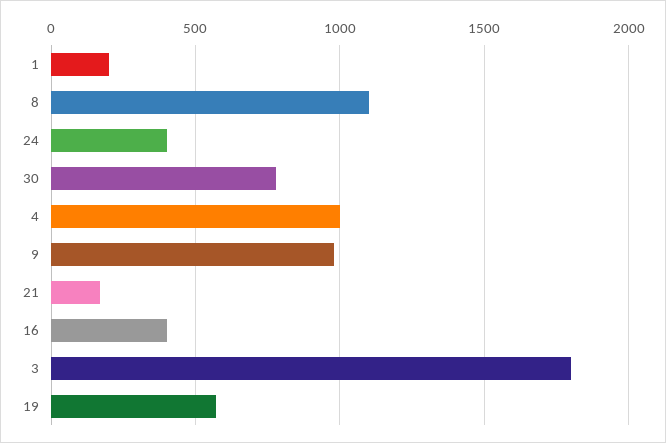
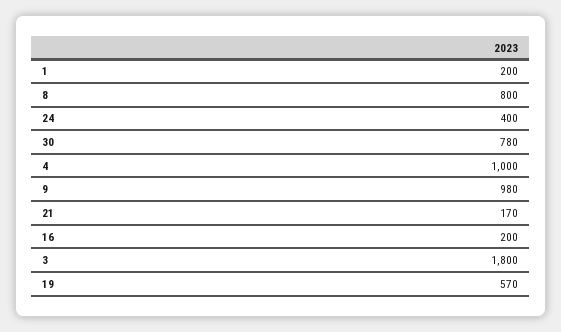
  {
    "1": 200,
-   "8": 1100,
+   "8": 800,
    "24": 400,
    "30": 780,
    "4": 1000,
    "9": 980,
    "21": 170,
-   "16": 400,
+   "16": 200,
    "3": 1800,
    "19": 570
  }

